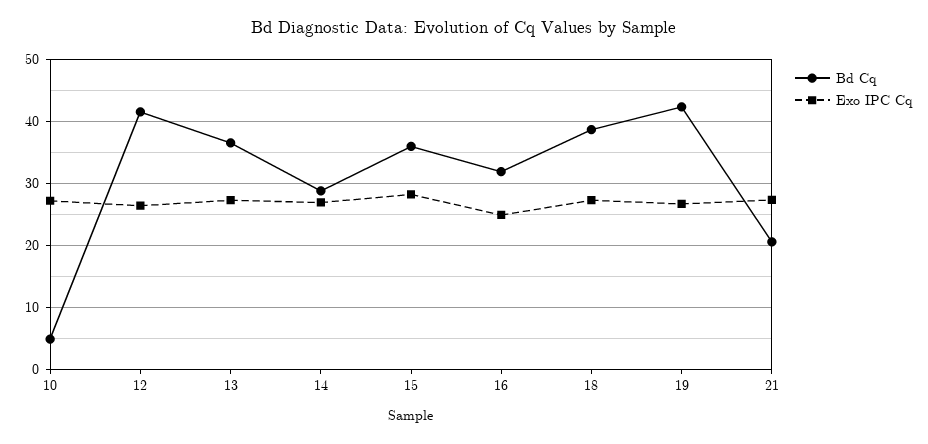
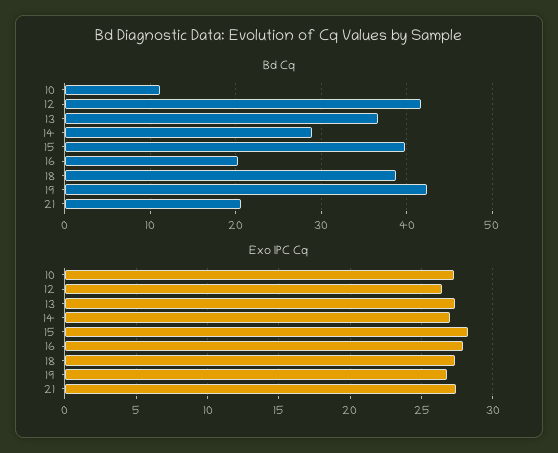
  {
    "Bd Cq": {
-     "10": 5,
+     "10": 11,
      "12": 42,
      "13": 37,
      "14": 29,
-     "15": 36,
+     "15": 40,
-     "16": 32,
+     "16": 20,
      "18": 39,
      "19": 42,
      "21": 21
    },
    "Exo IPC Cq": {
      "10": 27,
      "12": 26.5,
      "13": 27.5,
      "14": 27,
      "15": 28.5,
-     "16": 25,
+     "16": 28,
      "18": 27.5,
      "19": 27,
      "21": 27.5
    }
  }

